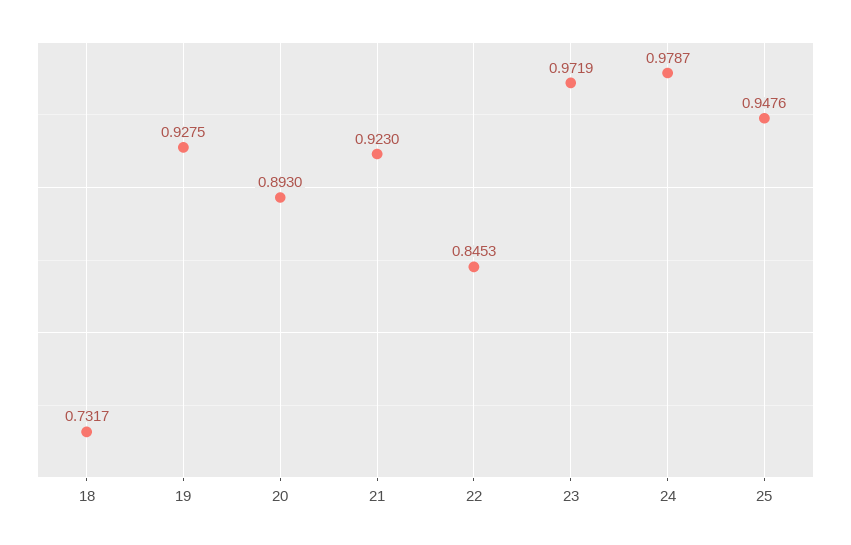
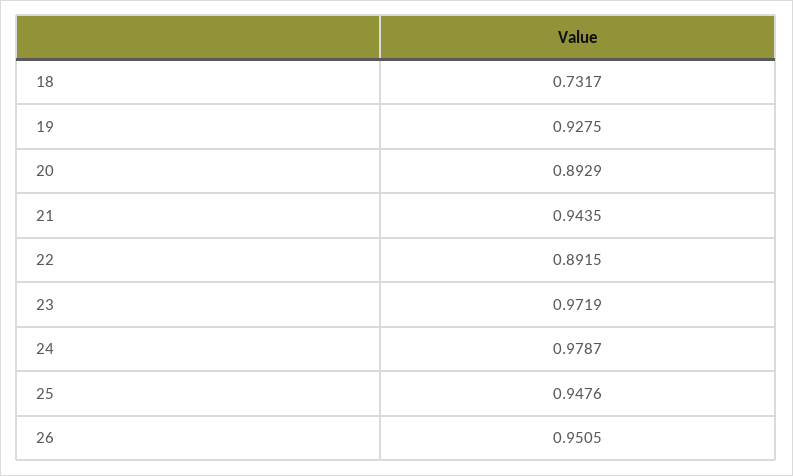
  {
    "18": 0.7317,
    "19": 0.9275,
-   "20": 0.893,
+   "20": 0.8929,
-   "21": 0.923,
+   "21": 0.9435,
-   "22": 0.8453,
+   "22": 0.8915,
    "23": 0.9719,
    "24": 0.9787,
-   "25": 0.9476
+   "25": 0.9476,
+   "26": 0.9505
  }

